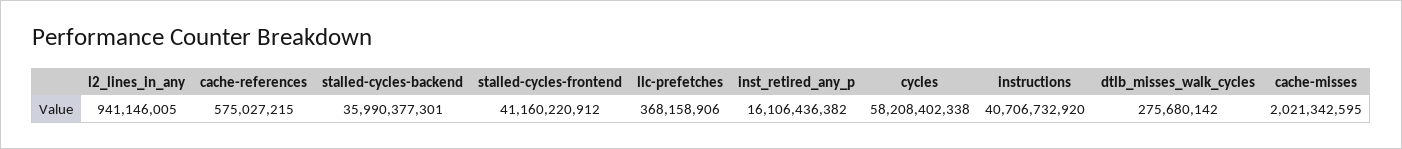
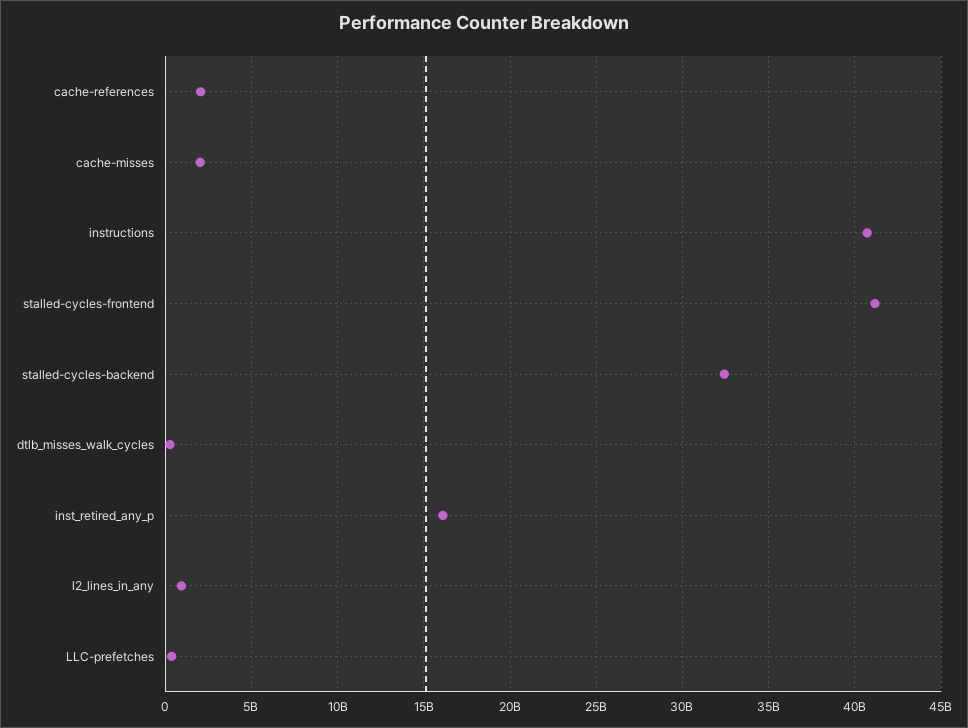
  {
    "l2_lines_in_any": 941146005,
-   "cache-references": 575027215,
+   "cache-references": 2000000000,
-   "stalled-cycles-backend": 35990377301,
+   "stalled-cycles-backend": 32500000000,
    "stalled-cycles-frontend": 41160220912,
    "llc-prefetches": 368158906,
    "inst_retired_any_p": 16106436382,
-   "cycles": 58208402338,
    "instructions": 40706732920,
    "dtlb_misses_walk_cycles": 275680142,
    "cache-misses": 2021342595
  }

